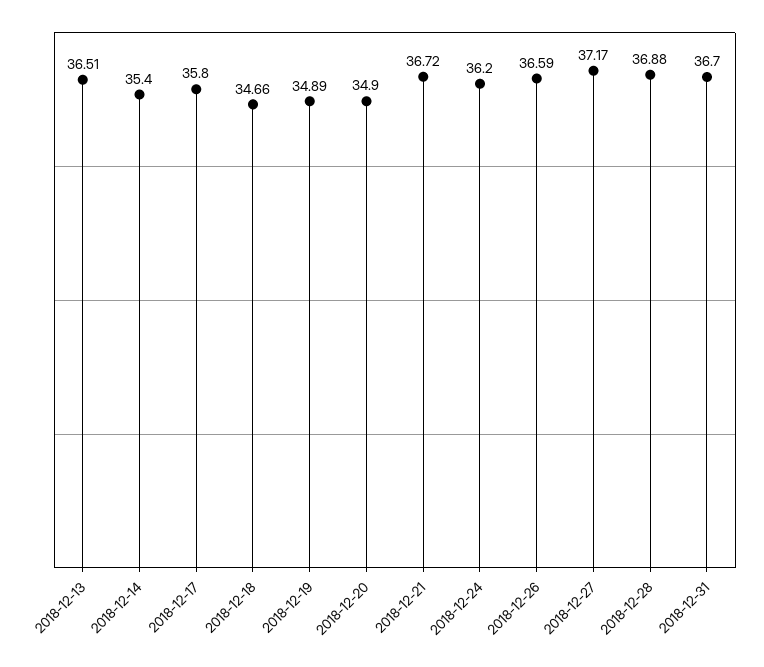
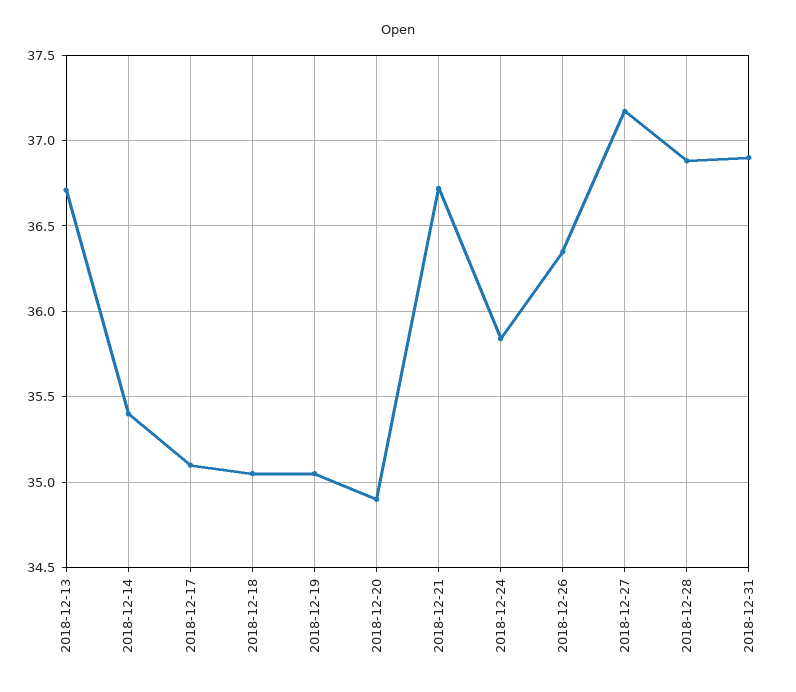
  {
-   "2018-12-13": 36.51,
+   "2018-12-13": 36.7,
    "2018-12-14": 35.4,
-   "2018-12-17": 35.8,
+   "2018-12-17": 35.1,
-   "2018-12-18": 34.66,
+   "2018-12-18": 35.05,
-   "2018-12-19": 34.89,
+   "2018-12-19": 35.05,
    "2018-12-20": 34.9,
    "2018-12-21": 36.72,
-   "2018-12-24": 36.2,
+   "2018-12-24": 35.85,
-   "2018-12-26": 36.59,
+   "2018-12-26": 36.35,
    "2018-12-27": 37.17,
    "2018-12-28": 36.88,
-   "2018-12-31": 36.7
+   "2018-12-31": 36.9
  }

